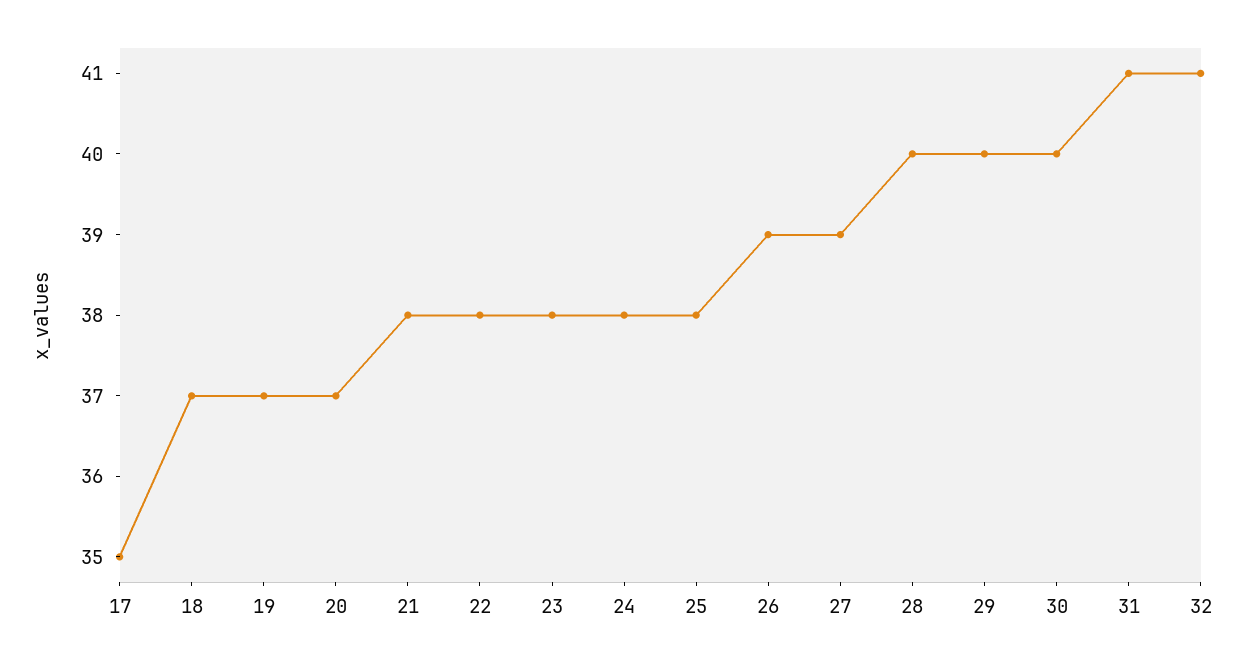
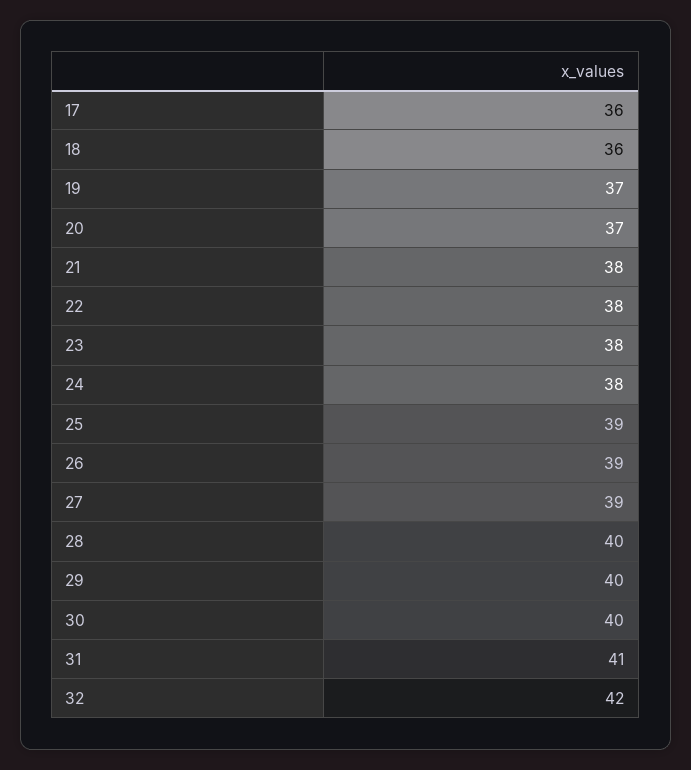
  {
-   "17": 35,
+   "17": 36,
-   "18": 37,
+   "18": 36,
    "19": 37,
    "20": 37,
    "21": 38,
    "22": 38,
    "23": 38,
    "24": 38,
-   "25": 38,
+   "25": 39,
    "26": 39,
    "27": 39,
    "28": 40,
    "29": 40,
    "30": 40,
    "31": 41,
-   "32": 41
+   "32": 42
  }

